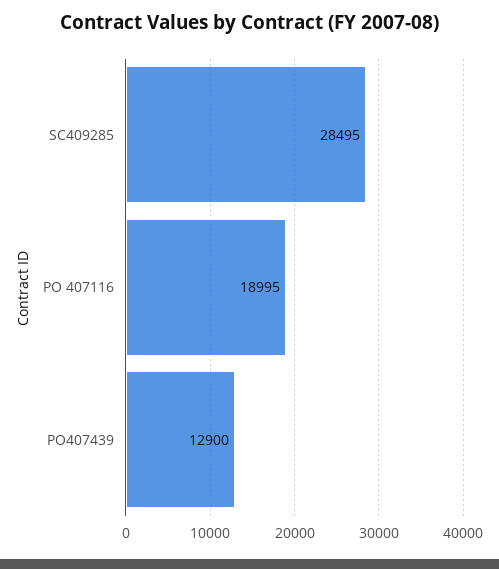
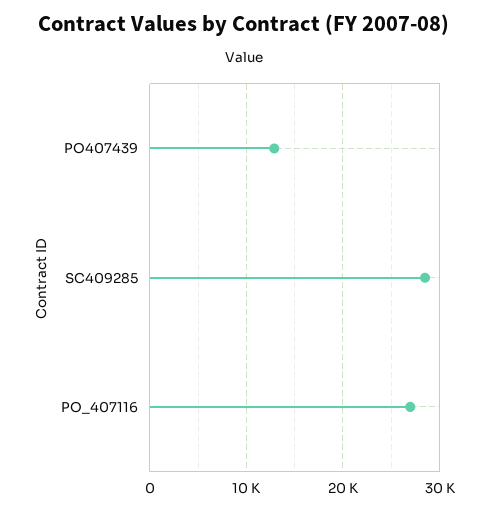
  {
    "SC409285": 28495,
-   "PO 407116": 18995,
+   "PO 407116": 27000,
    "PO407439": 12900
  }

